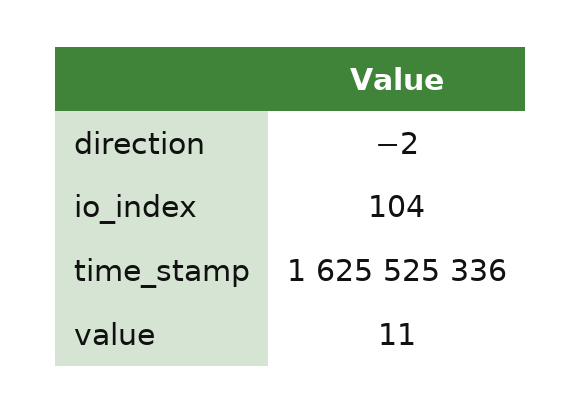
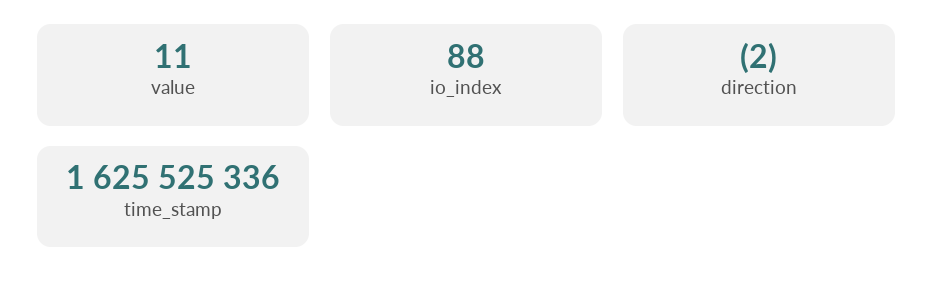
  {
    "direction": -2,
-   "io_index": 104,
+   "io_index": 88,
    "time_stamp": 1625525336,
    "value": 11
  }

